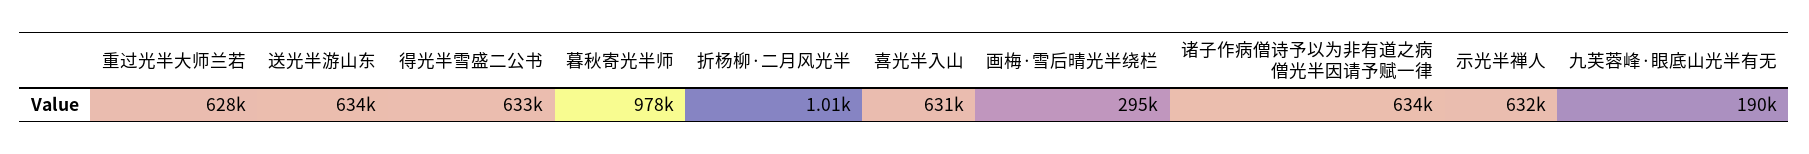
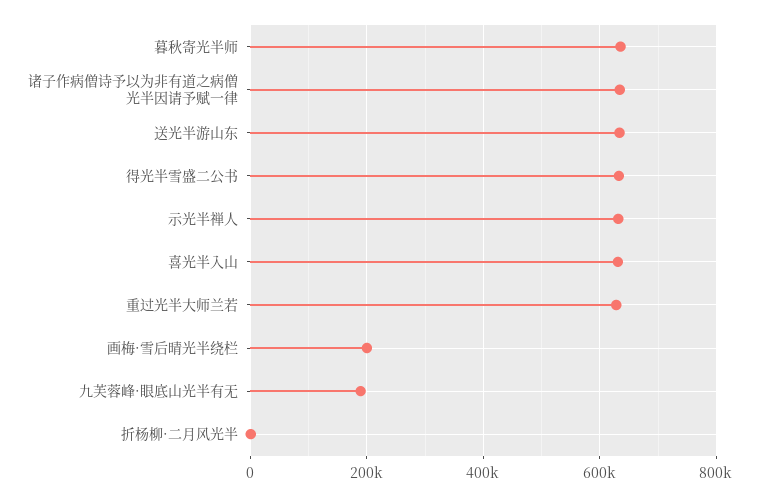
  {
    "重过光半大师兰若": 628000,
    "送光半游山东": 634000,
    "得光半雪盛二公书": 633000,
-   "暮秋寄光半师": 978000,
+   "暮秋寄光半师": 640000,
    "折杨柳·二月风光半": 1010,
    "喜光半入山": 631000,
-   "画梅·雪后晴光半绕栏": 295000,
+   "画梅·雪后晴光半绕栏": 200000,
    "诸子作病僧诗予以为非有道之病僧光半因请予赋一律": 634000,
    "示光半禅人": 632000,
    "九芙蓉峰·眼底山光半有无": 190000
  }

